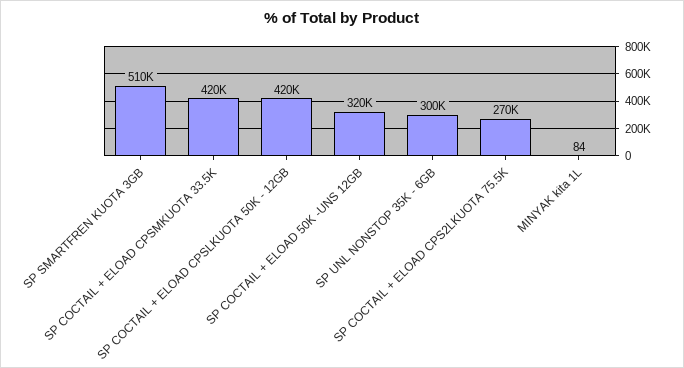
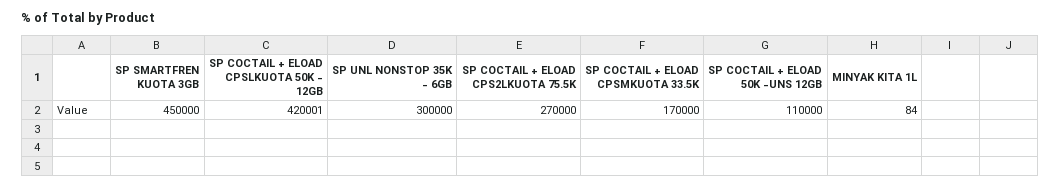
  {
-   "SP SMARTFREN KUOTA 3GB": 510000,
+   "SP SMARTFREN KUOTA 3GB": 450000,
-   "SP COCTAIL + ELOAD CPSMKUOTA 33.5K": 420000,
+   "SP COCTAIL + ELOAD CPSMKUOTA 33.5K": 170000,
-   "SP COCTAIL + ELOAD CPSLKUOTA 50K - 12GB": 420000,
+   "SP COCTAIL + ELOAD CPSLKUOTA 50K - 12GB": 420001,
-   "SP COCTAIL + ELOAD 50K -UNS 12GB": 320000,
+   "SP COCTAIL + ELOAD 50K -UNS 12GB": 110000,
    "SP UNL NONSTOP 35K - 6GB": 300000,
    "SP COCTAIL + ELOAD CPS2LKUOTA 75.5K": 270000,
    "MINYAK kita 1L": 84
  }

